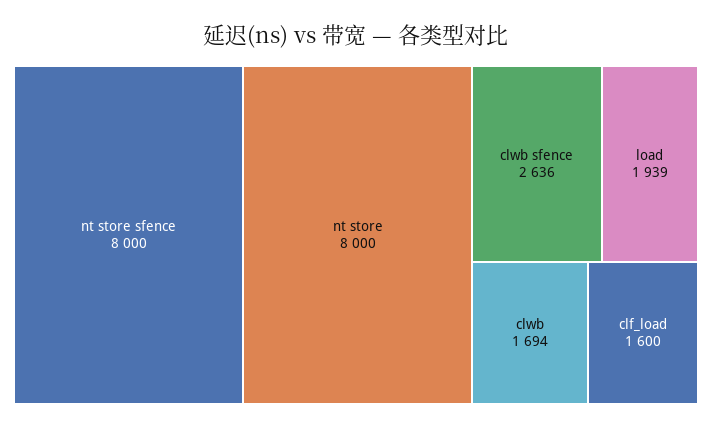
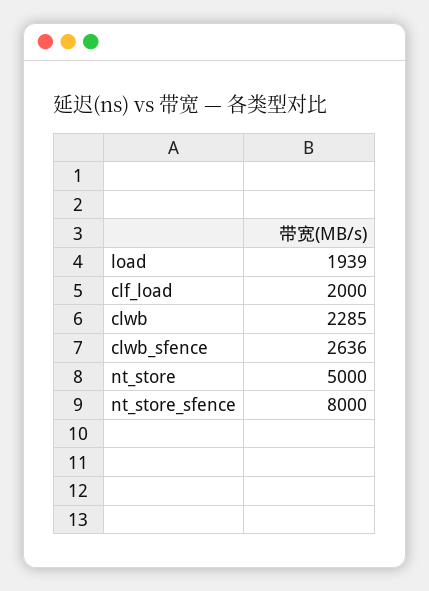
  {
    "nt store sfence": 8000,
-   "nt store": 8000,
+   "nt store": 5000,
    "clwb sfence": 2636,
    "load": 1939,
-   "clwb": 1694,
+   "clwb": 2285,
-   "clf_load": 1600
+   "clf_load": 2000
  }

